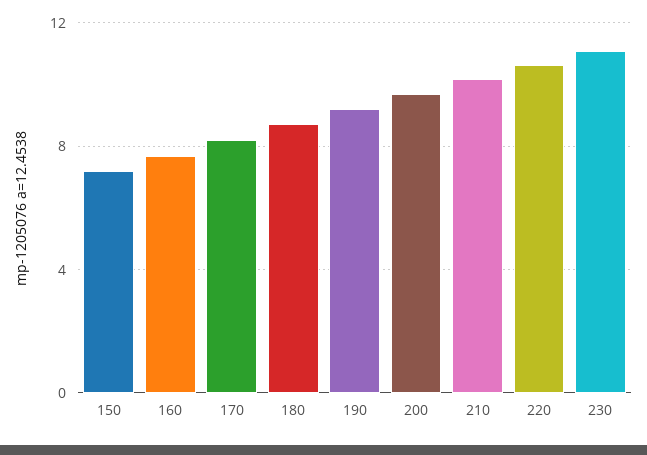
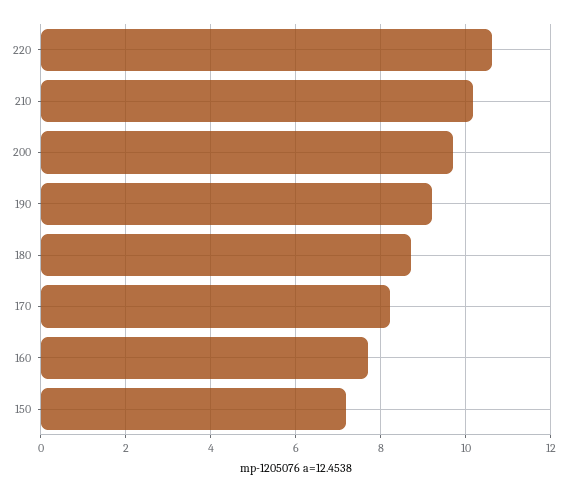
  {
    "150": 7.2,
    "160": 7.8,
    "170": 8.2,
    "180": 8.8,
    "190": 9.2,
    "200": 9.6,
    "210": 10.2,
-   "220": 10.6,
+   "220": 10.6
-   "230": 11
  }

